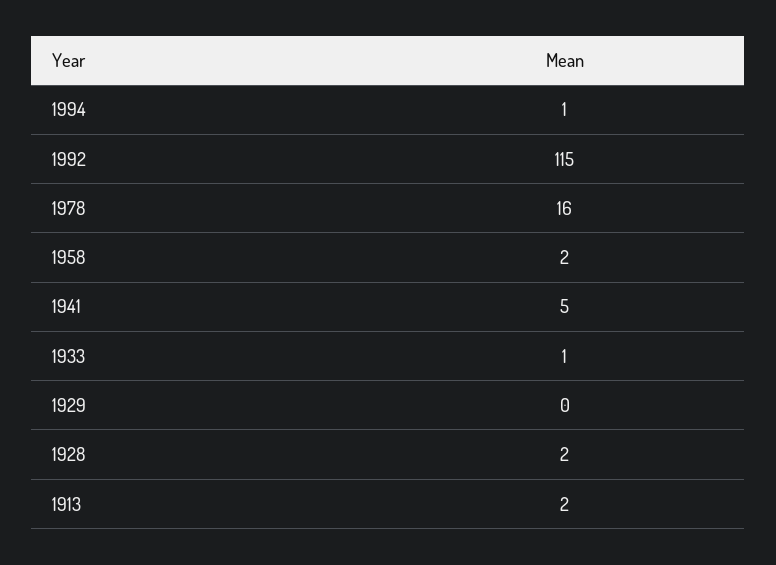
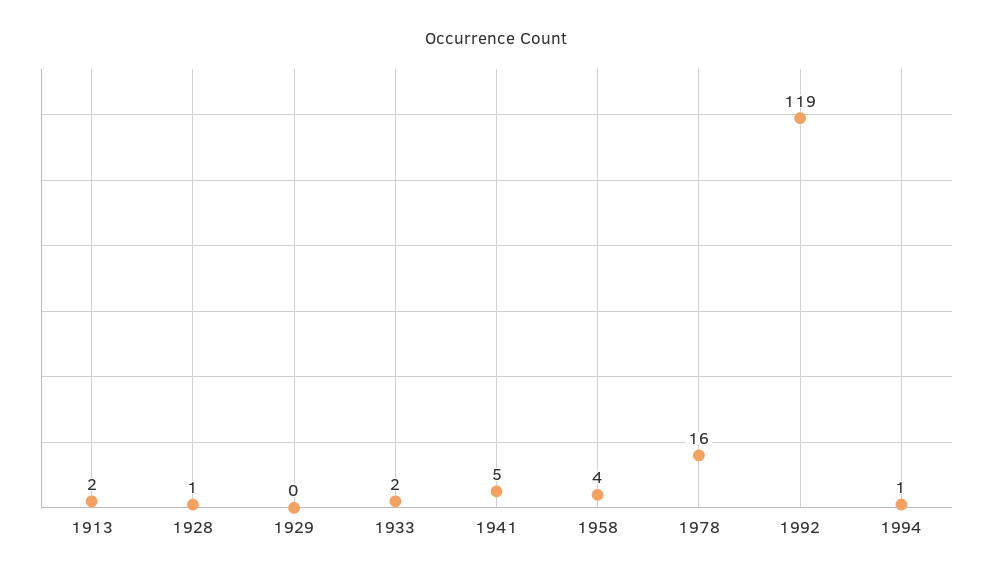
  {
    "1994": 1,
-   "1992": 115,
+   "1992": 119,
    "1978": 16,
-   "1958": 2,
+   "1958": 4,
    "1941": 5,
-   "1933": 1,
+   "1933": 2,
    "1929": 0,
-   "1928": 2,
+   "1928": 1,
    "1913": 2
  }

